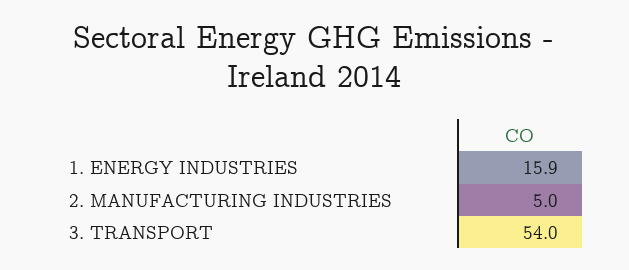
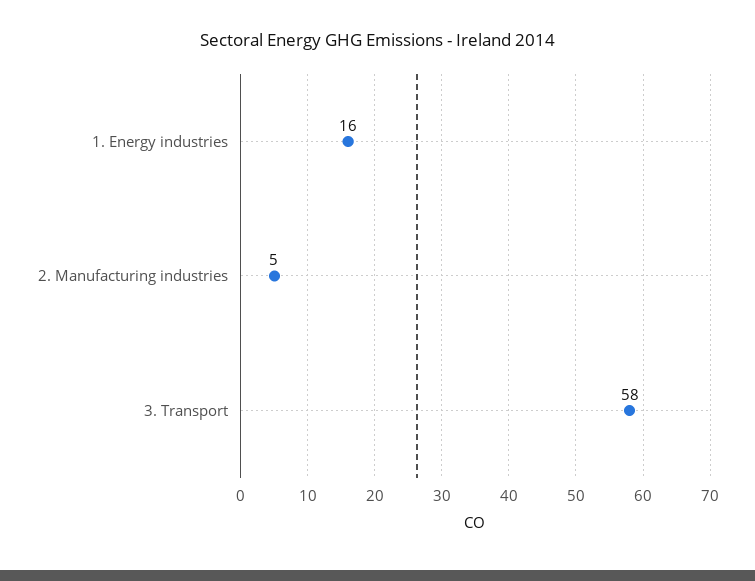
  {
    "1. ENERGY INDUSTRIES": 15.9,
    "2. MANUFACTURING INDUSTRIES": 5,
-   "3. TRANSPORT": 54
+   "3. TRANSPORT": 58
  }

